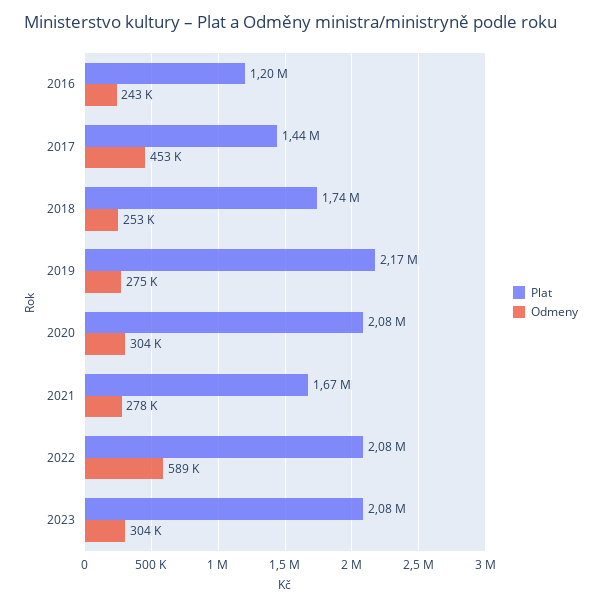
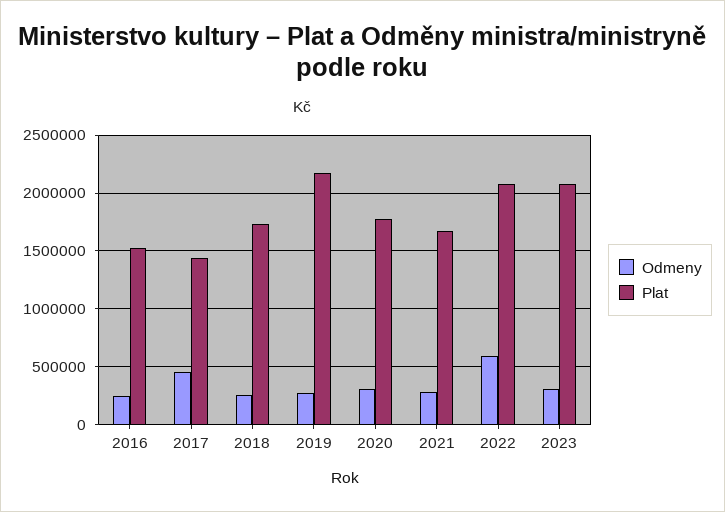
  {
    "Plat": {
-     "2016": 1200000,
+     "2016": 1500000,
      "2017": 1440000,
      "2018": 1740000,
      "2019": 2170000,
-     "2020": 2080000,
+     "2020": 1800000,
      "2021": 1670000,
      "2022": 2080000,
      "2023": 2080000
    },
    "Odmeny": {
      "2016": 243000,
      "2017": 453000,
      "2018": 253000,
      "2019": 275000,
      "2020": 304000,
      "2021": 278000,
      "2022": 589000,
      "2023": 304000
    }
  }

